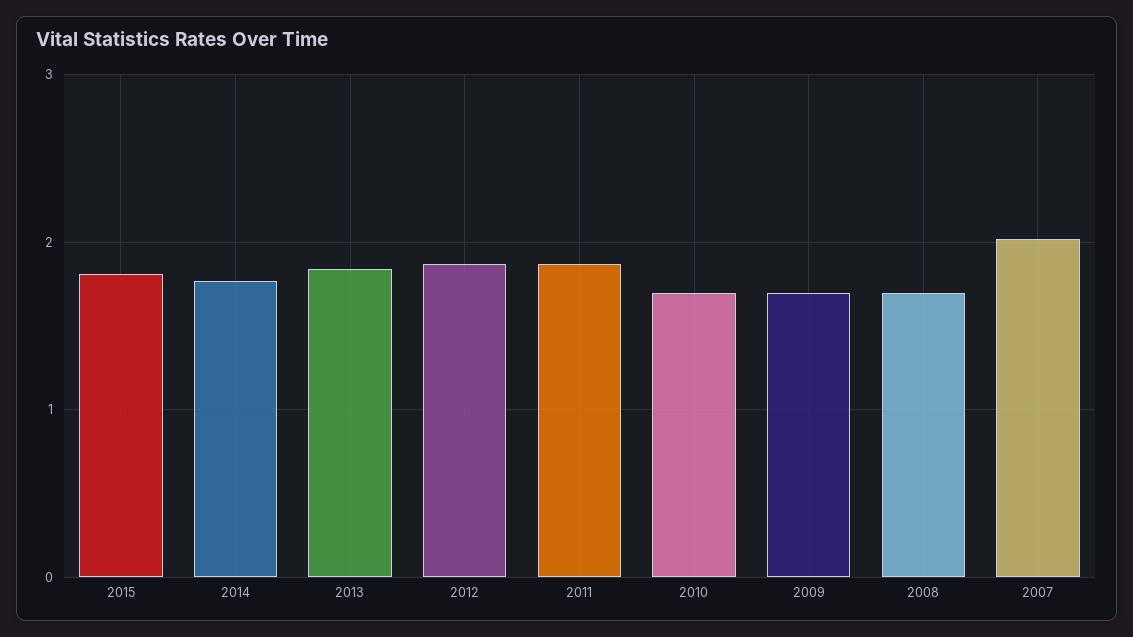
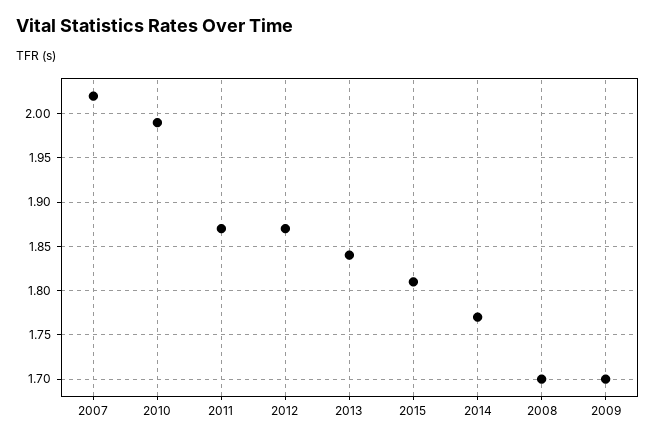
  {
    "2015": 1.81,
    "2014": 1.77,
    "2013": 1.84,
    "2012": 1.87,
    "2011": 1.87,
-   "2010": 1.7,
+   "2010": 1.99,
    "2009": 1.7,
    "2008": 1.7,
    "2007": 2.02
  }

